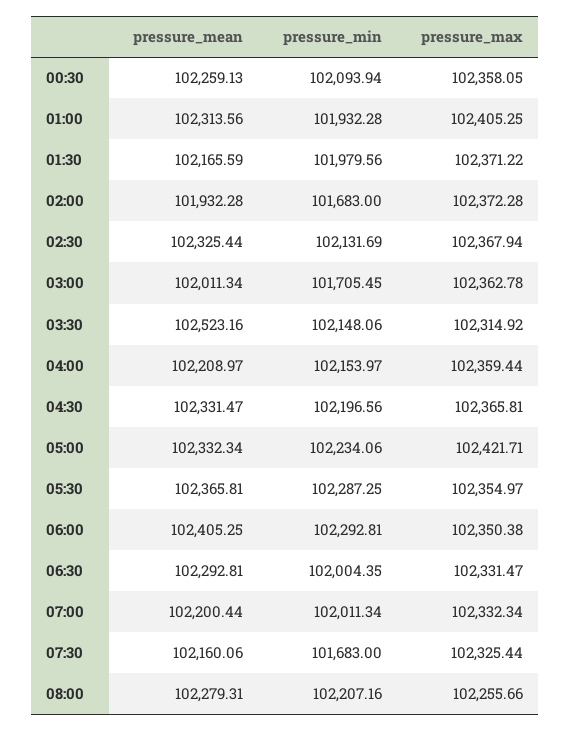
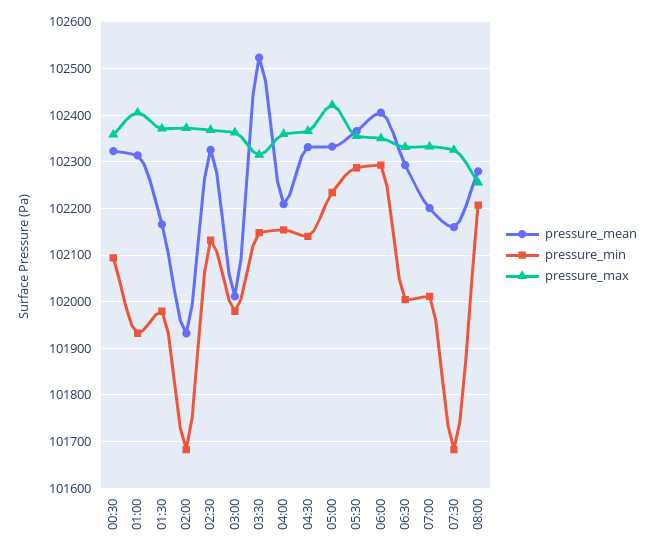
  {
    "pressure_mean": {
-     "00:30": 102259.13,
+     "00:30": 102320,
      "01:00": 102313.56,
      "01:30": 102165.59,
      "02:00": 101932.28,
      "02:30": 102325.44,
      "03:00": 102011.34,
      "03:30": 102523.16,
      "04:00": 102208.97,
      "04:30": 102331.47,
      "05:00": 102332.34,
      "05:30": 102365.81,
      "06:00": 102405.25,
      "06:30": 102292.81,
      "07:00": 102200.44,
      "07:30": 102160.06,
      "08:00": 102279.31
    },
    "pressure_min": {
      "00:30": 102093.94,
      "01:00": 101932.28,
      "01:30": 101979.56,
      "02:00": 101683,
      "02:30": 102131.69,
-     "03:00": 101705.45,
+     "03:00": 101980,
      "03:30": 102148.06,
      "04:00": 102153.97,
-     "04:30": 102196.56,
+     "04:30": 102140,
      "05:00": 102234.06,
      "05:30": 102287.25,
      "06:00": 102292.81,
      "06:30": 102004.35,
      "07:00": 102011.34,
      "07:30": 101683,
      "08:00": 102207.16
    },
    "pressure_max": {
      "00:30": 102358.05,
      "01:00": 102405.25,
      "01:30": 102371.22,
      "02:00": 102372.28,
      "02:30": 102367.94,
      "03:00": 102362.78,
      "03:30": 102314.92,
      "04:00": 102359.44,
      "04:30": 102365.81,
      "05:00": 102421.71,
      "05:30": 102354.97,
      "06:00": 102350.38,
      "06:30": 102331.47,
      "07:00": 102332.34,
      "07:30": 102325.44,
      "08:00": 102255.66
    }
  }

